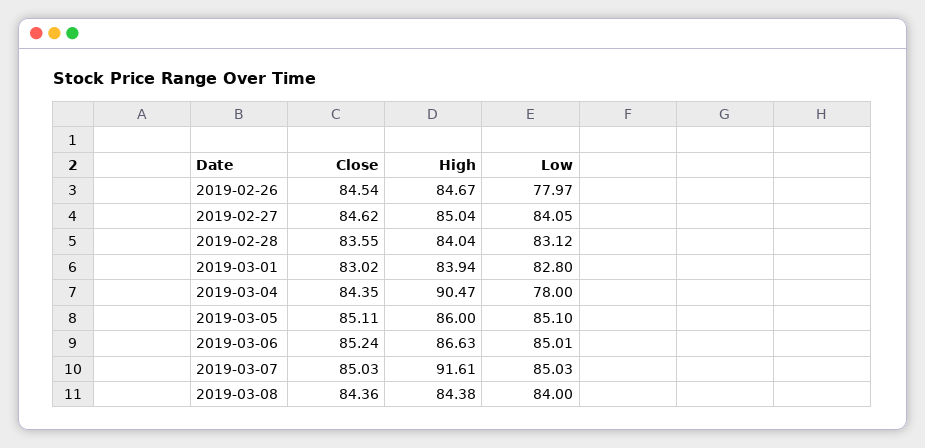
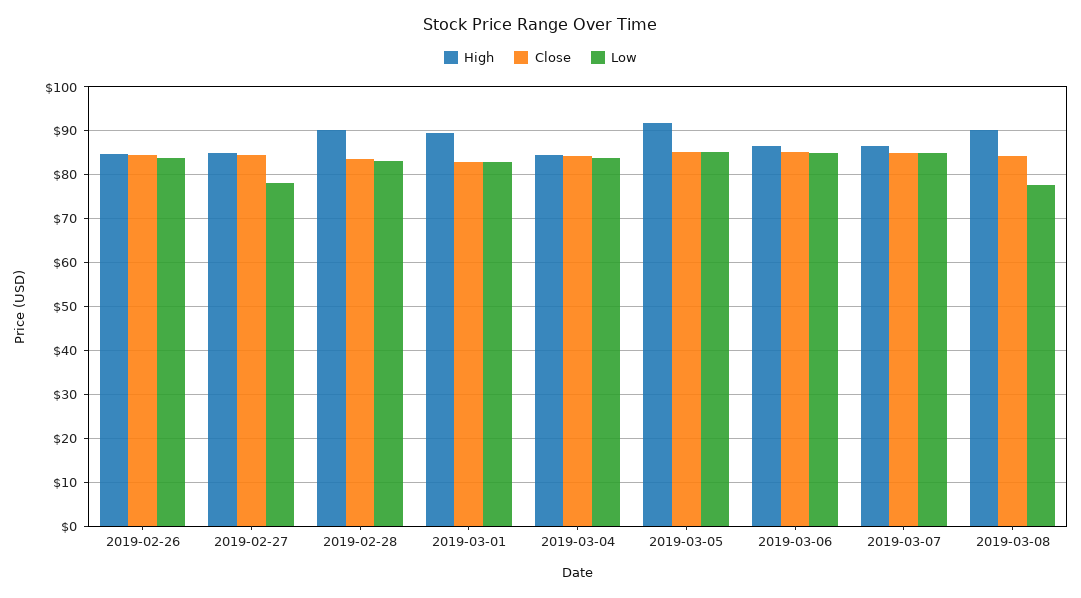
  {
    "Close": {
      "2019-02-26": 84.54,
      "2019-02-27": 84.62,
      "2019-02-28": 83.55,
      "2019-03-01": 83.02,
      "2019-03-04": 84.35,
      "2019-03-05": 85.11,
      "2019-03-06": 85.24,
      "2019-03-07": 85.03,
      "2019-03-08": 84.36
    },
    "High": {
      "2019-02-26": 84.67,
      "2019-02-27": 85.04,
-     "2019-02-28": 84.04,
+     "2019-02-28": 90,
-     "2019-03-01": 83.94,
+     "2019-03-01": 90,
-     "2019-03-04": 90.47,
+     "2019-03-04": 84,
-     "2019-03-05": 86,
+     "2019-03-05": 92,
      "2019-03-06": 86.63,
-     "2019-03-07": 91.61,
+     "2019-03-07": 86,
-     "2019-03-08": 84.38
+     "2019-03-08": 90
    },
    "Low": {
-     "2019-02-26": 77.97,
+     "2019-02-26": 84,
-     "2019-02-27": 84.05,
+     "2019-02-27": 78,
      "2019-02-28": 83.12,
      "2019-03-01": 82.8,
-     "2019-03-04": 78,
+     "2019-03-04": 84,
      "2019-03-05": 85.1,
      "2019-03-06": 85.01,
      "2019-03-07": 85.03,
-     "2019-03-08": 84
+     "2019-03-08": 78
    }
  }

